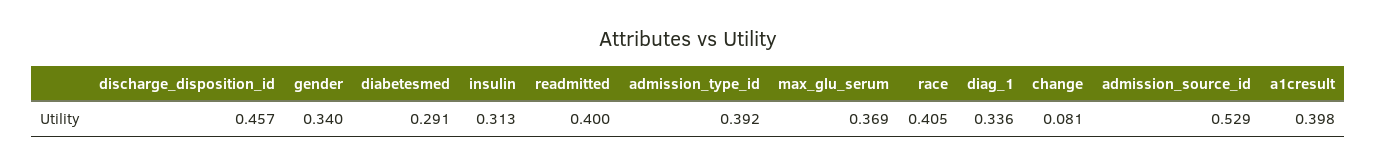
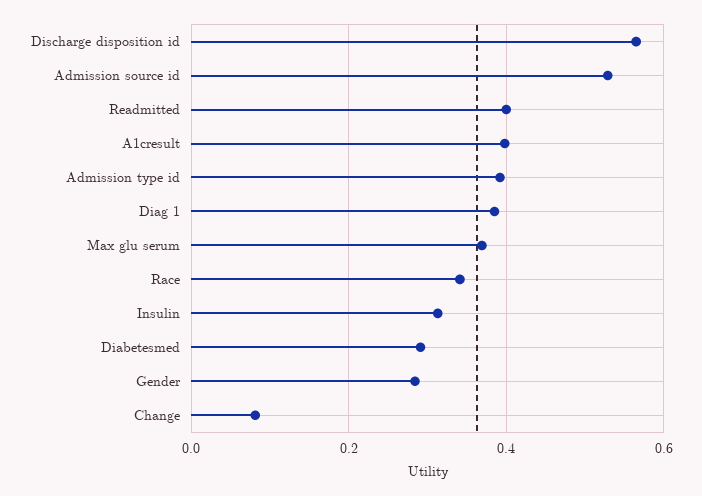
  {
-   "discharge_disposition_id": 0.457,
+   "discharge_disposition_id": 0.56,
-   "gender": 0.34,
+   "gender": 0.28,
    "diabetesmed": 0.291,
    "insulin": 0.313,
    "readmitted": 0.4,
    "admission_type_id": 0.392,
    "max_glu_serum": 0.369,
-   "race": 0.405,
+   "race": 0.34,
-   "diag_1": 0.336,
+   "diag_1": 0.38,
    "change": 0.081,
    "admission_source_id": 0.529,
    "a1cresult": 0.398
  }

